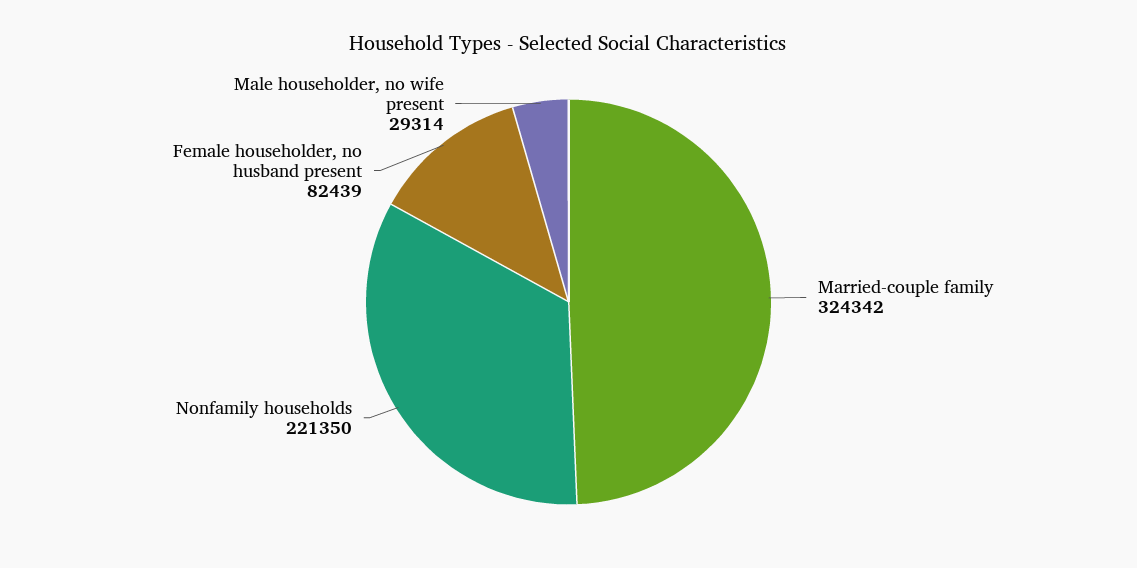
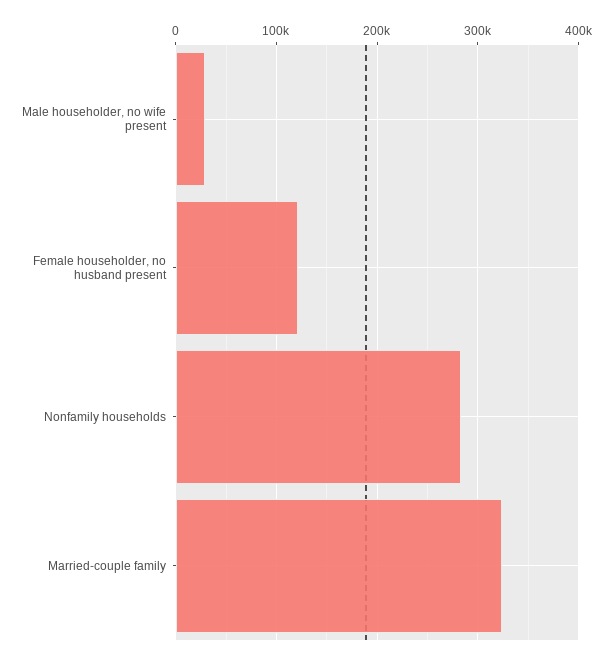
  {
    "Married-couple family": 324342,
-   "Nonfamily households": 221350,
+   "Nonfamily households": 280000,
-   "Female householder, no husband present": 82439,
+   "Female householder, no husband present": 120000,
    "Male householder, no wife present": 29314
  }

